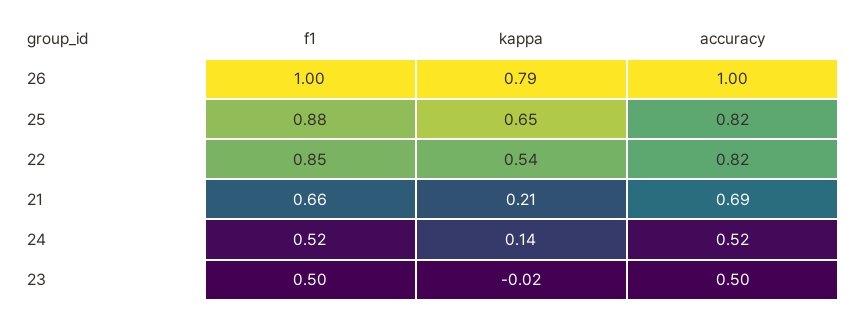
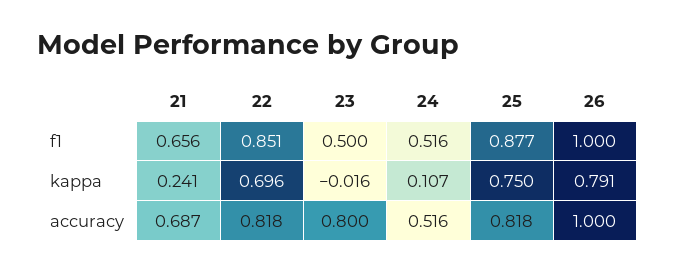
  {
    "f1": {
      "26": 1,
      "25": 0.877,
      "22": 0.851,
      "21": 0.656,
      "24": 0.516,
      "23": 0.5
    },
    "kappa": {
      "26": 0.791,
-     "25": 0.65,
+     "25": 0.75,
-     "22": 0.54,
+     "22": 0.696,
-     "21": 0.21,
+     "21": 0.241,
-     "24": 0.14,
+     "24": 0.107,
      "23": -0.016
    },
    "accuracy": {
      "26": 1,
      "25": 0.818,
      "22": 0.818,
      "21": 0.687,
      "24": 0.516,
-     "23": 0.5
+     "23": 0.8
    }
  }

